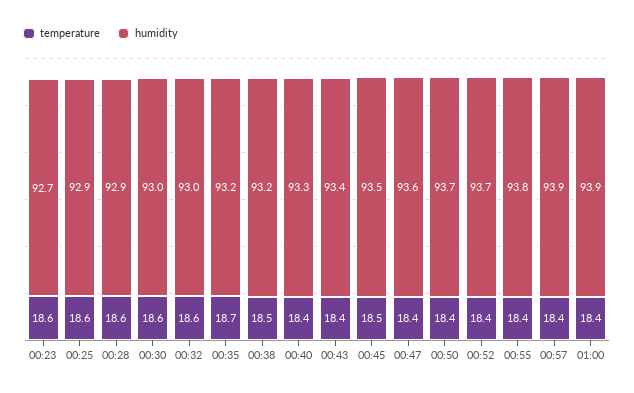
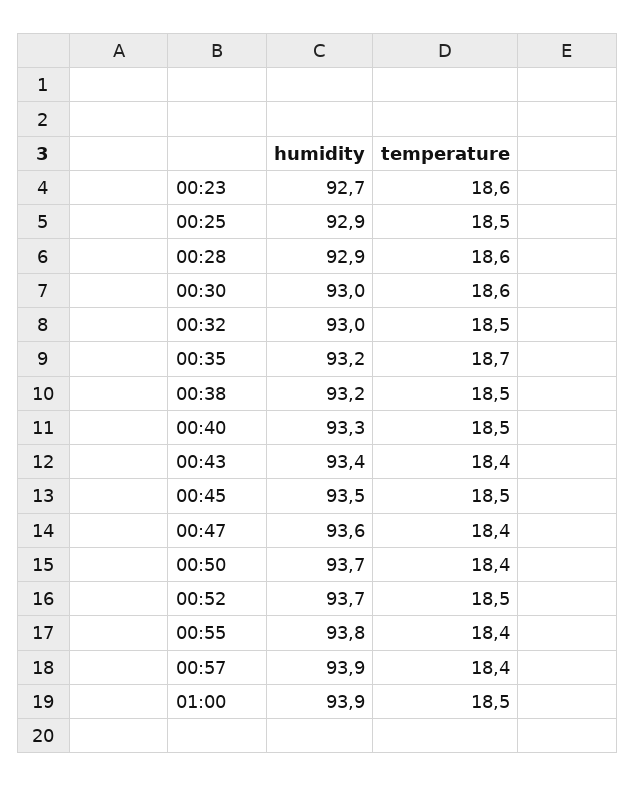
  {
    "temperature": {
      "00:23": 18.6,
-     "00:25": 18.6,
+     "00:25": 18.5,
      "00:28": 18.6,
      "00:30": 18.6,
-     "00:32": 18.6,
+     "00:32": 18.5,
      "00:35": 18.7,
      "00:38": 18.5,
-     "00:40": 18.4,
+     "00:40": 18.5,
      "00:43": 18.4,
      "00:45": 18.5,
      "00:47": 18.4,
      "00:50": 18.4,
-     "00:52": 18.4,
+     "00:52": 18.5,
      "00:55": 18.4,
      "00:57": 18.4,
-     "01:00": 18.4
+     "01:00": 18.5
    },
    "humidity": {
      "00:23": 92.7,
      "00:25": 92.9,
      "00:28": 92.9,
      "00:30": 93,
      "00:32": 93,
      "00:35": 93.2,
      "00:38": 93.2,
      "00:40": 93.3,
      "00:43": 93.4,
      "00:45": 93.5,
      "00:47": 93.6,
      "00:50": 93.7,
      "00:52": 93.7,
      "00:55": 93.8,
      "00:57": 93.9,
      "01:00": 93.9
    }
  }

